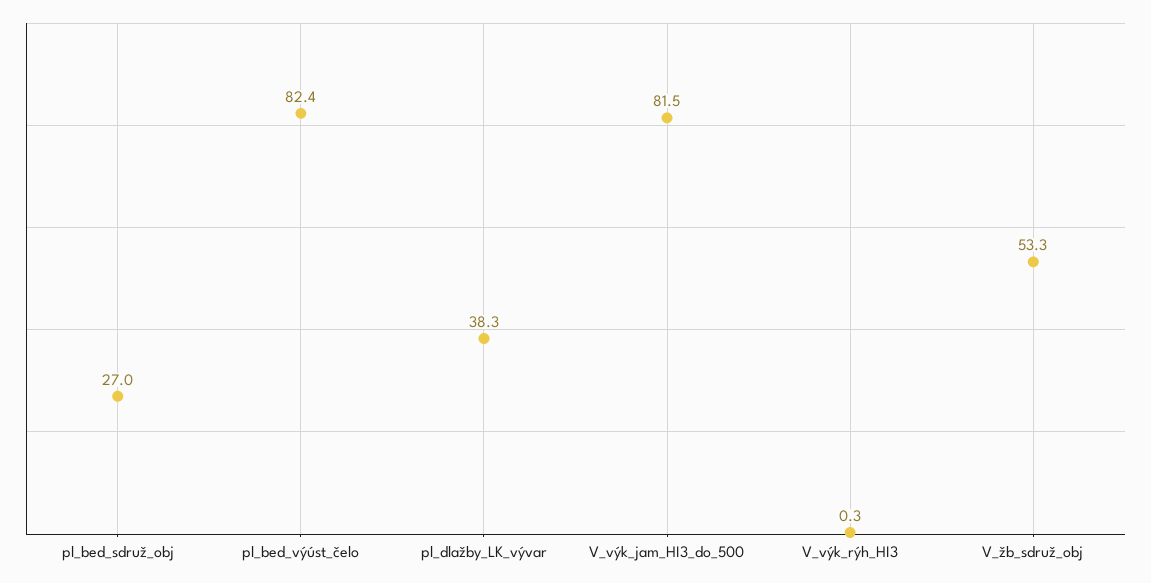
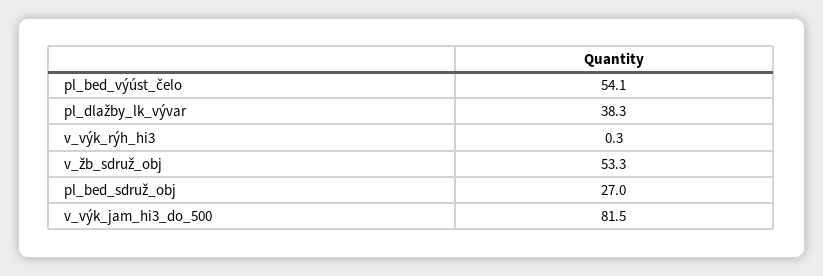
  {
    "pl_bed_sdruž_obj": 27,
-   "pl_bed_výúst_čelo": 82.4,
+   "pl_bed_výúst_čelo": 54.1,
    "pl_dlažby_LK_vývar": 38.3,
    "V_výk_jam_HI3_do_500": 81.5,
    "V_výk_rýh_HI3": 0.3,
    "V_žb_sdruž_obj": 53.3
  }

